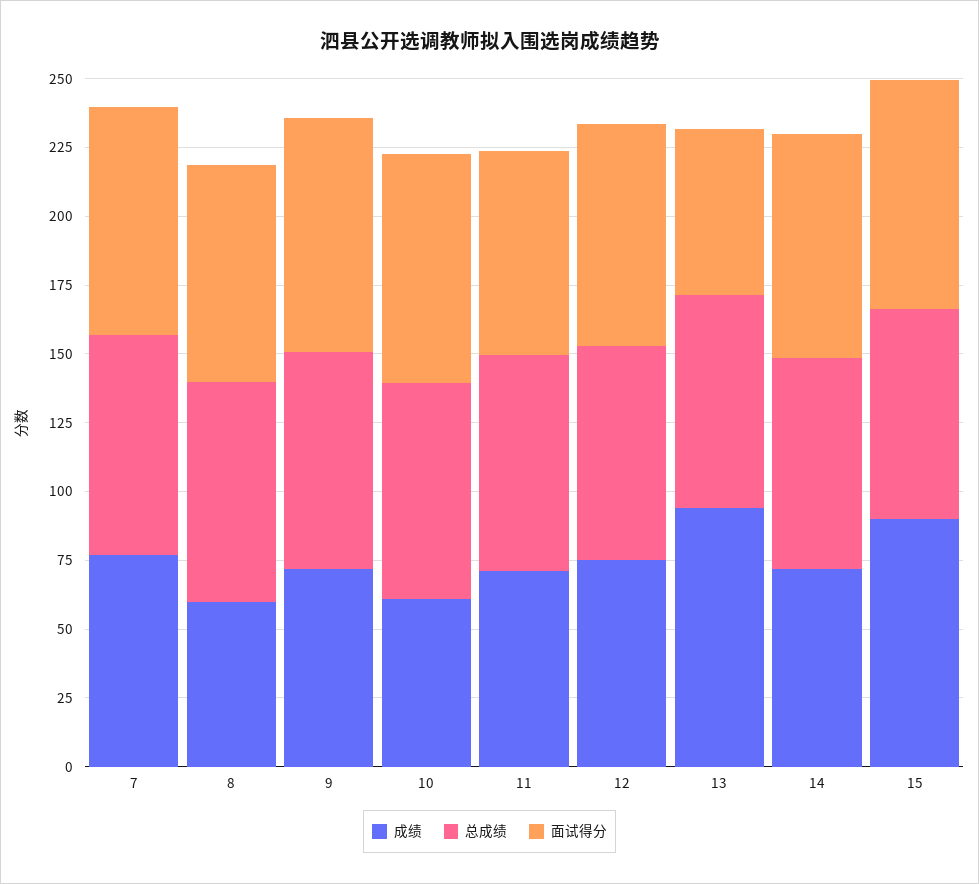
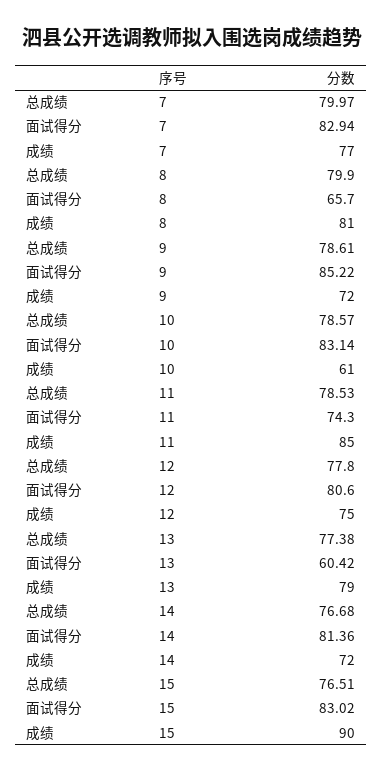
  {
    "成绩": {
      "7": 77,
-     "8": 60,
+     "8": 81,
      "9": 72,
      "10": 61,
-     "11": 70,
+     "11": 85,
      "12": 75,
-     "13": 95,
+     "13": 79,
      "14": 72,
      "15": 90
    },
    "总成绩": {
      "7": 79.97,
      "8": 79.9,
      "9": 78.61,
      "10": 78.57,
      "11": 78.53,
      "12": 77.8,
      "13": 77.38,
      "14": 76.68,
      "15": 76.51
    },
    "面试得分": {
      "7": 82.94,
-     "8": 80,
+     "8": 65.7,
      "9": 85.22,
      "10": 83.14,
      "11": 74.3,
      "12": 80.6,
      "13": 60.42,
      "14": 81.36,
      "15": 83.02
    }
  }

